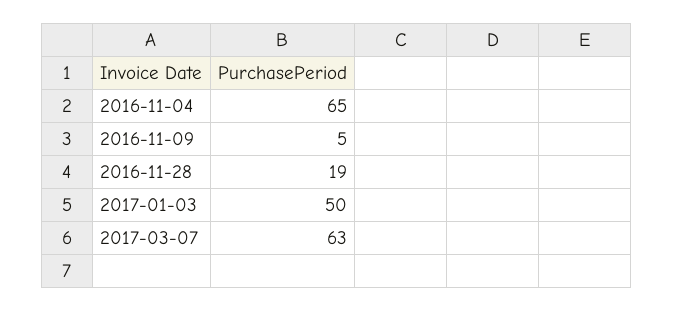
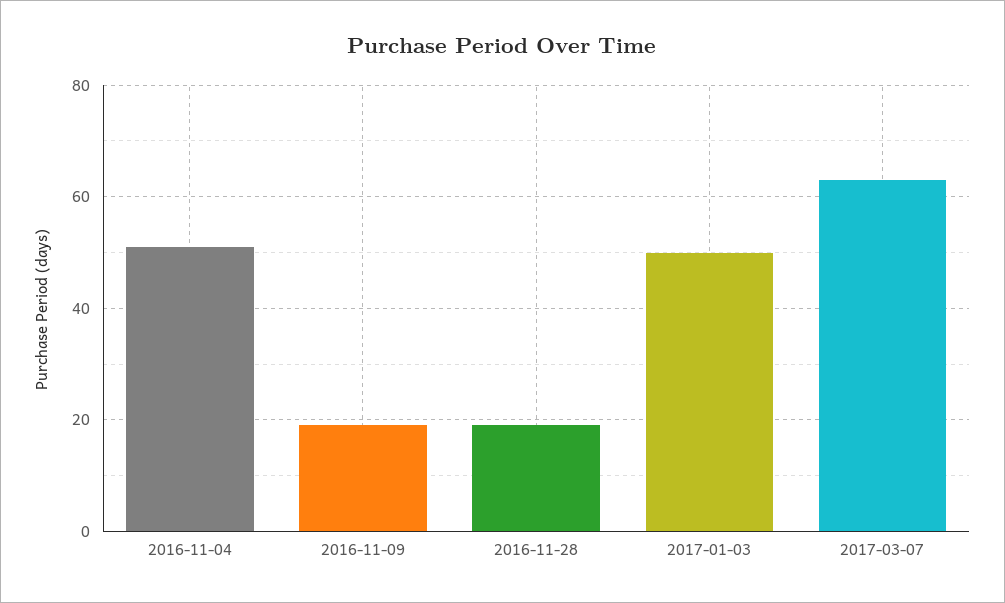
  {
-   "2016-11-04": 65,
+   "2016-11-04": 50,
-   "2016-11-09": 5,
+   "2016-11-09": 20,
    "2016-11-28": 19,
    "2017-01-03": 50,
    "2017-03-07": 63
  }

